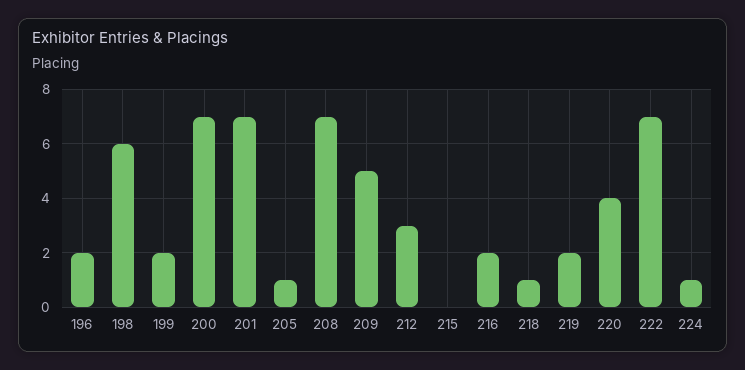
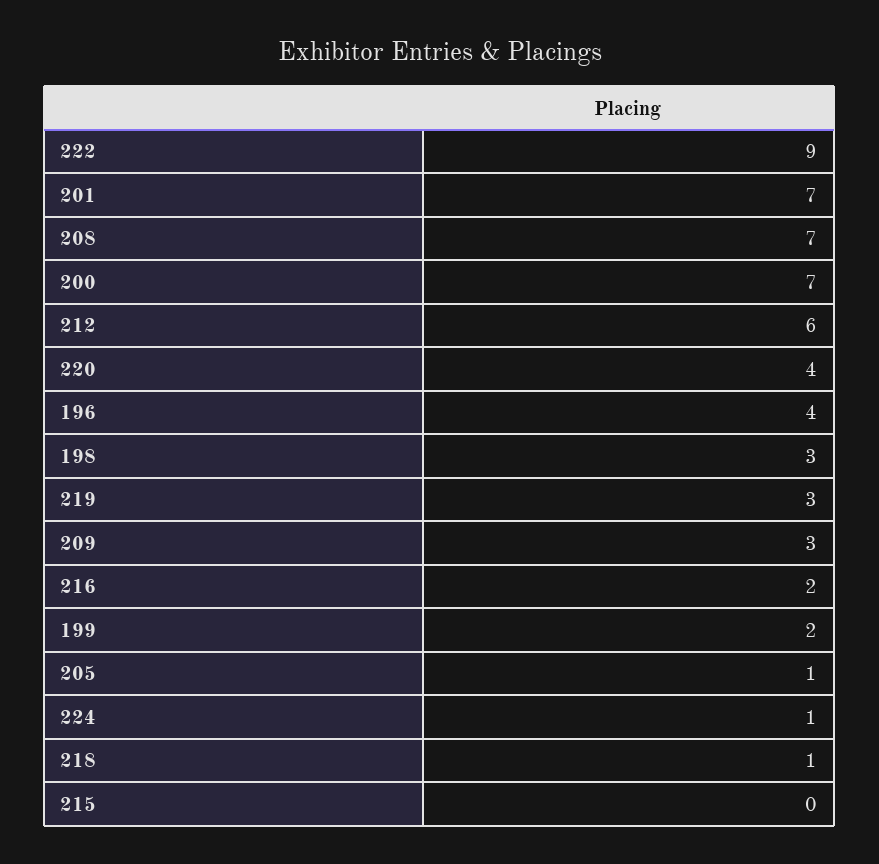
  {
-   "196": 2,
+   "196": 4,
-   "198": 6,
+   "198": 3,
    "199": 2,
    "200": 7,
    "201": 7,
    "205": 1,
    "208": 7,
-   "209": 5,
+   "209": 3,
-   "212": 3,
+   "212": 6,
    "215": 0,
    "216": 2,
    "218": 1,
-   "219": 2,
+   "219": 3,
    "220": 4,
-   "222": 7,
+   "222": 9,
    "224": 1
  }

